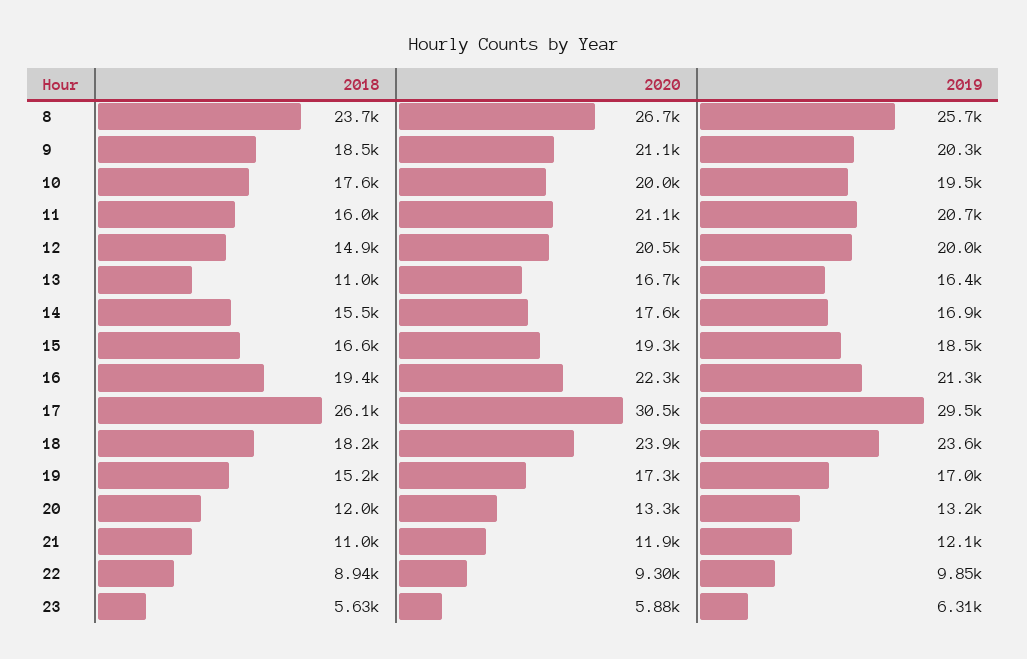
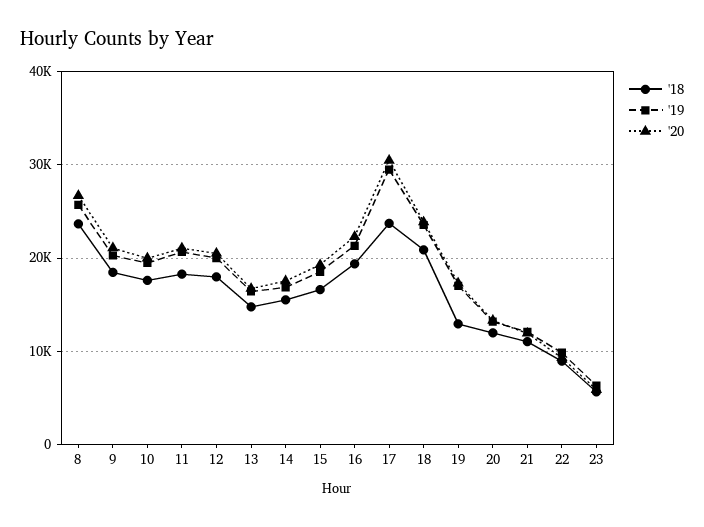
  {
    "2018": {
      "8": 23700,
      "9": 18500,
      "10": 17600,
-     "11": 16000,
+     "11": 18000,
-     "12": 14900,
+     "12": 18000,
-     "13": 11000,
+     "13": 15000,
      "14": 15500,
      "15": 16600,
      "16": 19400,
-     "17": 26100,
+     "17": 24000,
-     "18": 18200,
+     "18": 21000,
-     "19": 15200,
+     "19": 13000,
      "20": 12000,
      "21": 11000,
      "22": 8940,
      "23": 5630
    },
    "2020": {
      "8": 26700,
      "9": 21100,
      "10": 20000,
      "11": 21100,
      "12": 20500,
      "13": 16700,
      "14": 17600,
      "15": 19300,
      "16": 22300,
      "17": 30500,
      "18": 23900,
      "19": 17300,
      "20": 13300,
      "21": 11900,
      "22": 9300,
      "23": 5880
    },
    "2019": {
      "8": 25700,
      "9": 20300,
      "10": 19500,
      "11": 20700,
      "12": 20000,
      "13": 16400,
      "14": 16900,
      "15": 18500,
      "16": 21300,
      "17": 29500,
      "18": 23600,
      "19": 17000,
      "20": 13200,
      "21": 12100,
      "22": 9850,
      "23": 6310
    }
  }

